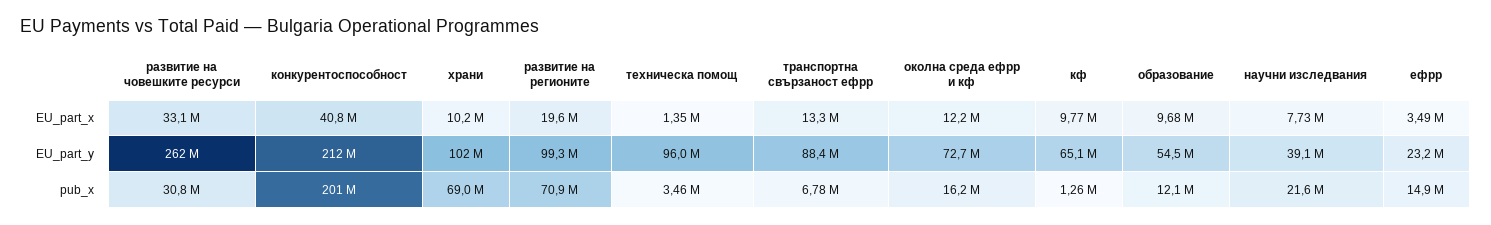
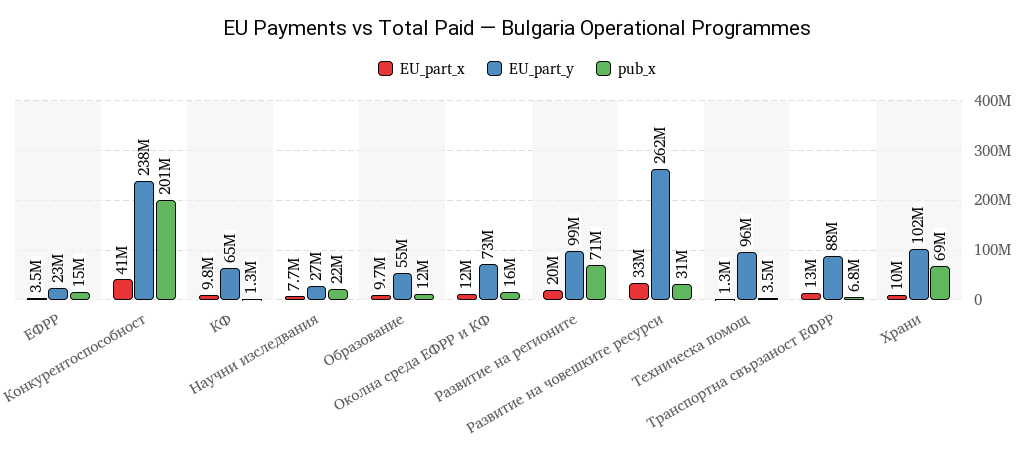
  {
    "EU_part_x": {
      "развитие на човешките ресурси": 33100000,
      "конкурентоспособност": 40800000,
      "храни": 10200000,
      "развитие на регионите": 19600000,
      "техническа помощ": 1350000,
      "транспортна свързаност ефрр": 13300000,
      "околна среда ефрр и кф": 12200000,
      "кф": 9770000,
      "образование": 9680000,
      "научни изследвания": 7730000,
      "ефрр": 3490000
    },
    "EU_part_y": {
      "развитие на човешките ресурси": 262000000,
-     "конкурентоспособност": 212000000,
+     "конкурентоспособност": 238000000,
      "храни": 102000000,
      "развитие на регионите": 99300000,
      "техническа помощ": 96000000,
      "транспортна свързаност ефрр": 88400000,
      "околна среда ефрр и кф": 72700000,
      "кф": 65100000,
      "образование": 54500000,
-     "научни изследвания": 39100000,
+     "научни изследвания": 27000000,
      "ефрр": 23200000
    },
    "pub_x": {
      "развитие на човешките ресурси": 30800000,
      "конкурентоспособност": 201000000,
      "храни": 69000000,
      "развитие на регионите": 70900000,
      "техническа помощ": 3460000,
      "транспортна свързаност ефрр": 6780000,
      "околна среда ефрр и кф": 16200000,
      "кф": 1260000,
      "образование": 12100000,
      "научни изследвания": 21600000,
      "ефрр": 14900000
    }
  }

